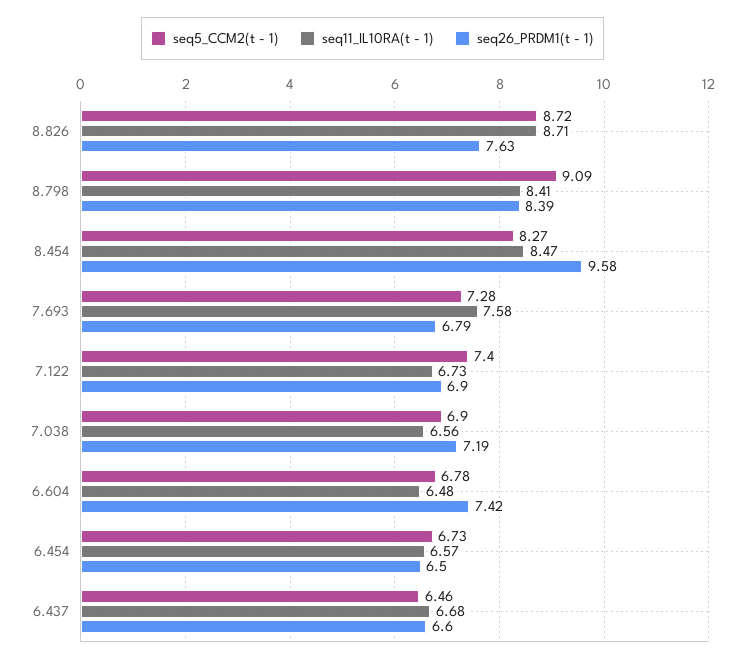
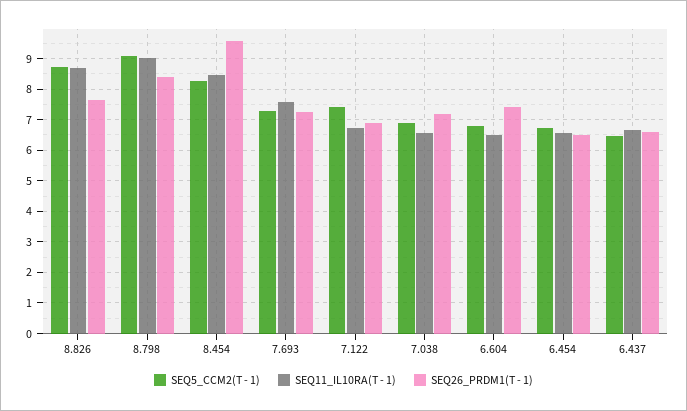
  {
    "seq5_CCM2(t - 1)": {
      "8.826": 8.72,
      "8.798": 9.09,
      "8.454": 8.27,
      "7.693": 7.28,
      "7.122": 7.4,
      "7.038": 6.9,
      "6.604": 6.78,
      "6.454": 6.73,
      "6.437": 6.46
    },
    "seq11_IL10RA(t - 1)": {
      "8.826": 8.71,
-     "8.798": 8.41,
+     "8.798": 9,
      "8.454": 8.47,
      "7.693": 7.58,
      "7.122": 6.73,
      "7.038": 6.56,
      "6.604": 6.48,
      "6.454": 6.57,
      "6.437": 6.68
    },
    "seq26_PRDM1(t - 1)": {
      "8.826": 7.63,
      "8.798": 8.39,
      "8.454": 9.58,
-     "7.693": 6.79,
+     "7.693": 7.2,
      "7.122": 6.9,
      "7.038": 7.19,
      "6.604": 7.42,
      "6.454": 6.5,
      "6.437": 6.6
    }
  }

